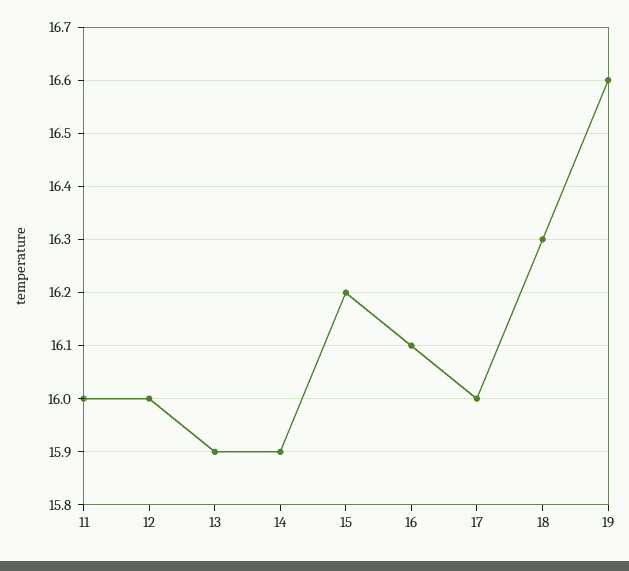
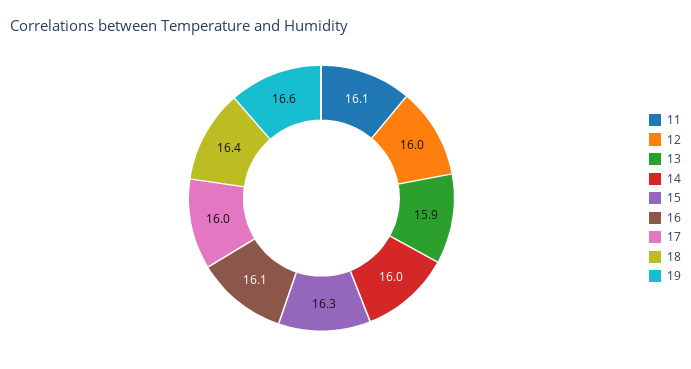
  {
-   "11": 16,
+   "11": 16.1,
    "12": 16,
    "13": 15.9,
-   "14": 15.9,
+   "14": 16,
-   "15": 16.2,
+   "15": 16.3,
    "16": 16.1,
    "17": 16,
-   "18": 16.3,
+   "18": 16.4,
    "19": 16.6
  }

